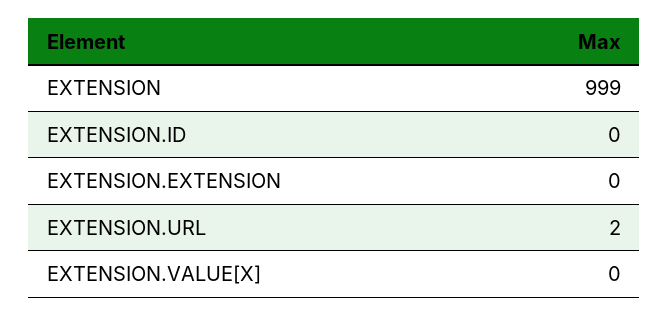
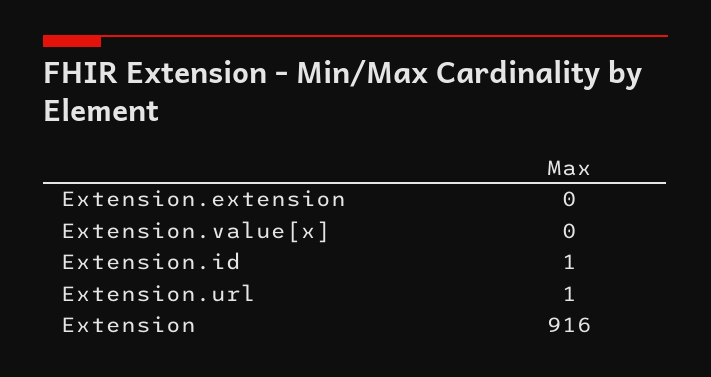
  {
-   "EXTENSION": 999,
+   "EXTENSION": 916,
-   "EXTENSION.ID": 0,
+   "EXTENSION.ID": 1,
    "EXTENSION.EXTENSION": 0,
-   "EXTENSION.URL": 2,
+   "EXTENSION.URL": 1,
    "EXTENSION.VALUE[X]": 0
  }

